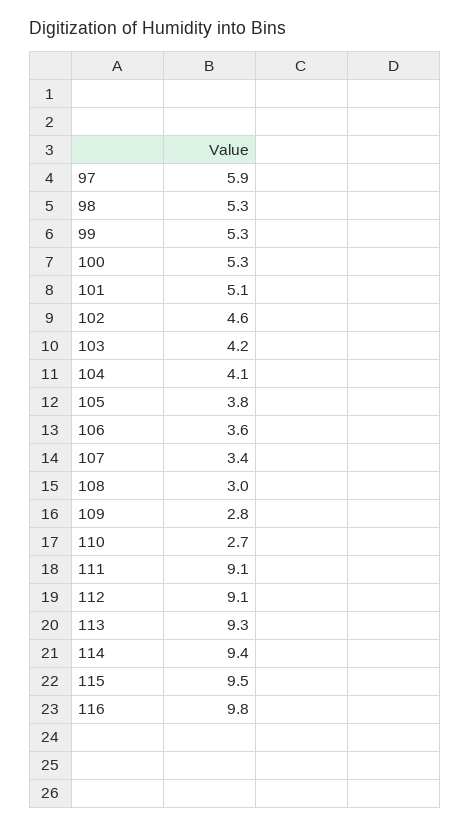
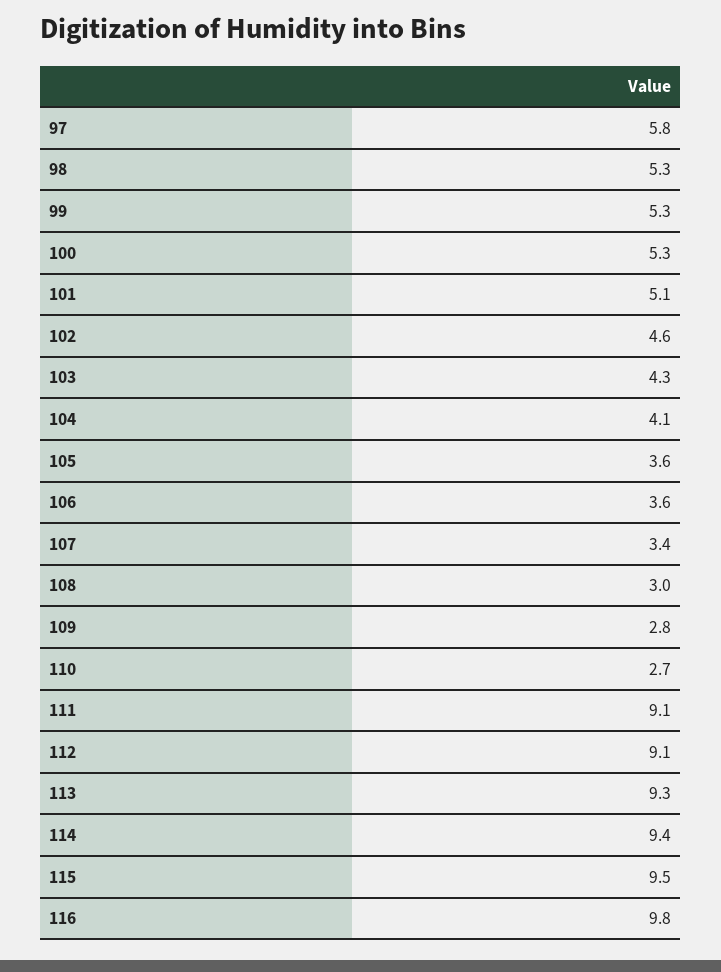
  {
-   "97": 5.9,
+   "97": 5.8,
    "98": 5.3,
    "99": 5.3,
    "100": 5.3,
    "101": 5.1,
    "102": 4.6,
-   "103": 4.2,
+   "103": 4.3,
    "104": 4.1,
-   "105": 3.8,
+   "105": 3.6,
    "106": 3.6,
    "107": 3.4,
    "108": 3,
    "109": 2.8,
    "110": 2.7,
    "111": 9.1,
    "112": 9.1,
    "113": 9.3,
    "114": 9.4,
    "115": 9.5,
    "116": 9.8
  }

